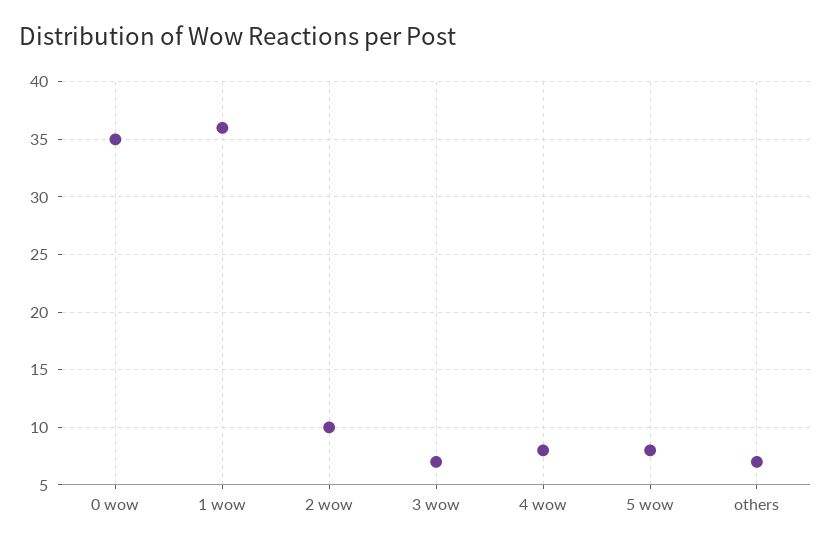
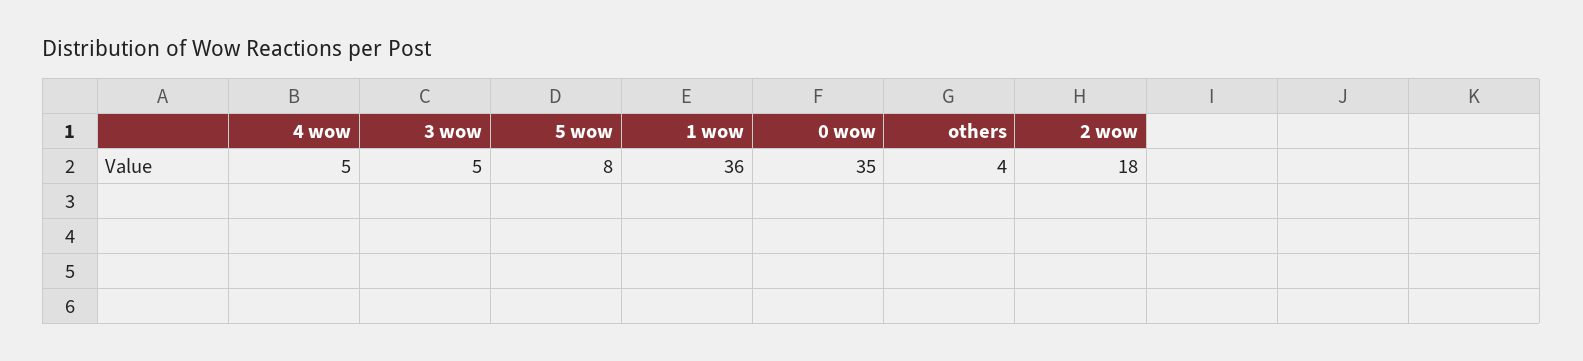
  {
    "0 wow": 35,
    "1 wow": 36,
-   "2 wow": 10,
+   "2 wow": 18,
-   "3 wow": 7,
+   "3 wow": 5,
-   "4 wow": 8,
+   "4 wow": 5,
    "5 wow": 8,
-   "others": 7
+   "others": 4
  }

